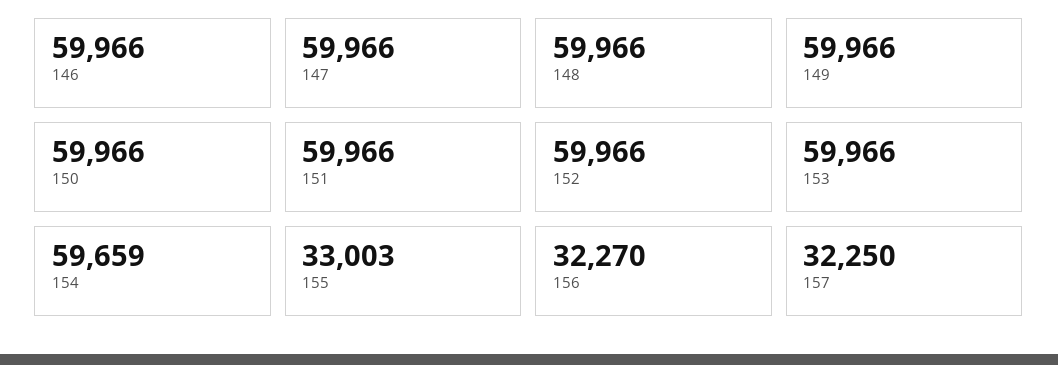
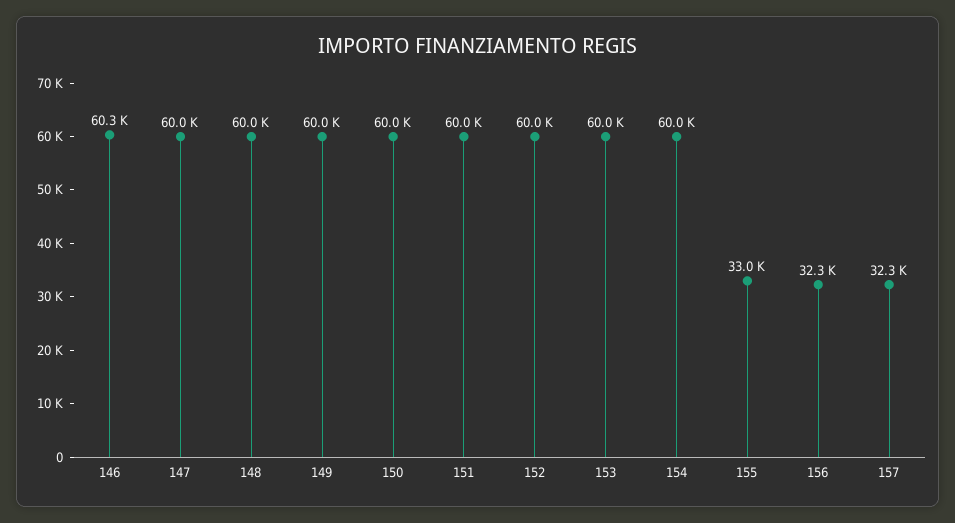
  {
-   "146": 59966,
+   "146": 60300,
    "147": 59966,
    "148": 59966,
    "149": 59966,
    "150": 59966,
    "151": 59966,
    "152": 59966,
    "153": 59966,
-   "154": 59659,
+   "154": 60000,
    "155": 33003,
    "156": 32270,
    "157": 32250
  }

